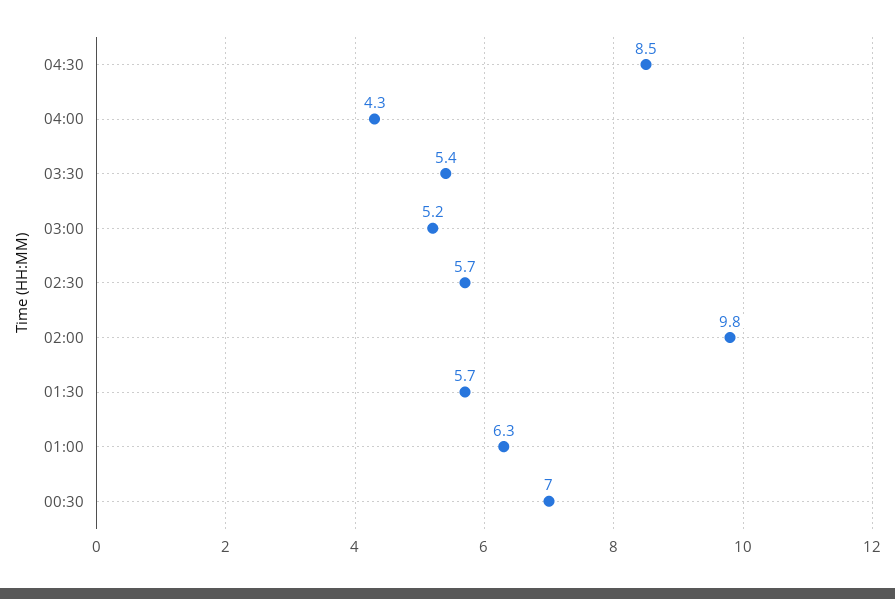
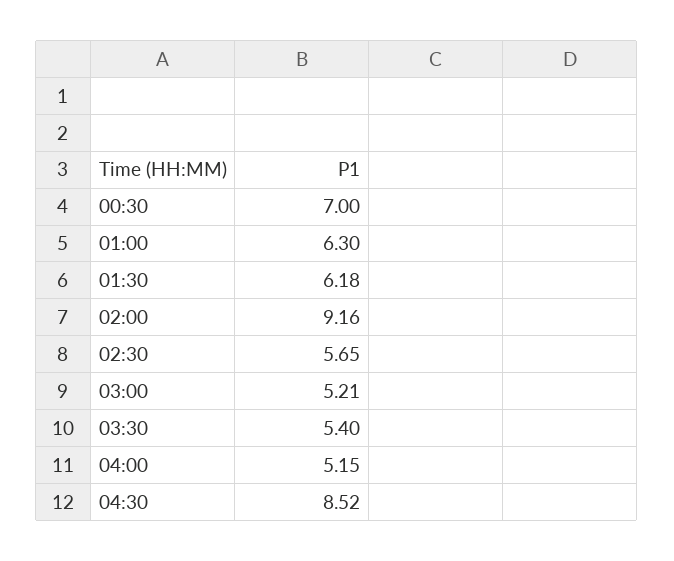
  {
    "04:30": 8.52,
-   "04:00": 4.3,
+   "04:00": 5.15,
    "03:30": 5.4,
    "03:00": 5.21,
    "02:30": 5.65,
-   "02:00": 9.8,
+   "02:00": 9.16,
-   "01:30": 5.7,
+   "01:30": 6.18,
    "01:00": 6.3,
    "00:30": 7
  }

